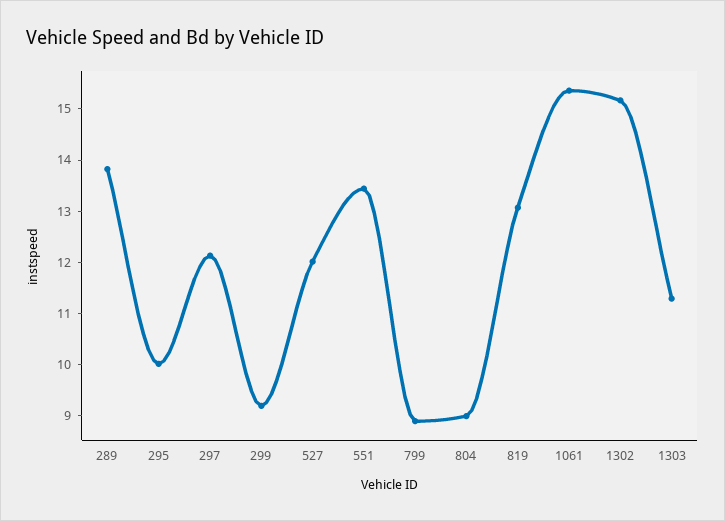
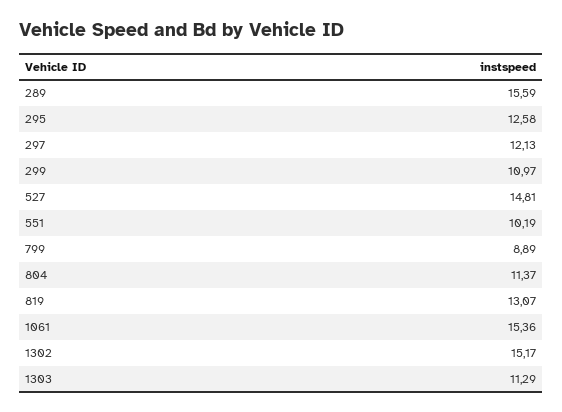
  {
-   "289": 13.8,
+   "289": 15.59,
-   "295": 10,
+   "295": 12.58,
    "297": 12.13,
-   "299": 9.2,
+   "299": 10.97,
-   "527": 12,
+   "527": 14.81,
-   "551": 13.4,
+   "551": 10.19,
    "799": 8.89,
-   "804": 9,
+   "804": 11.37,
    "819": 13.07,
    "1061": 15.36,
    "1302": 15.17,
    "1303": 11.29
  }

